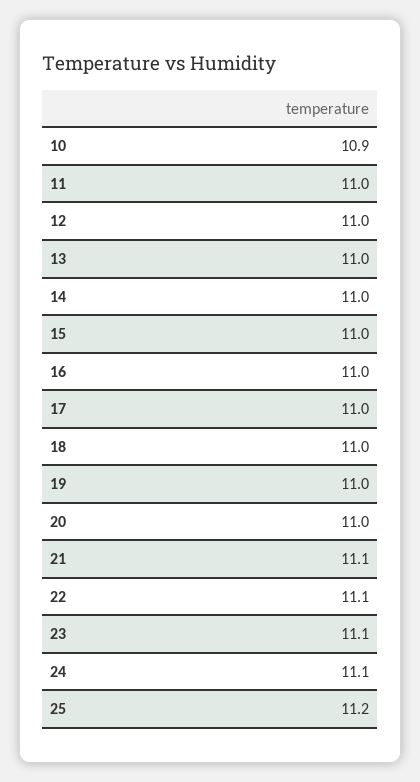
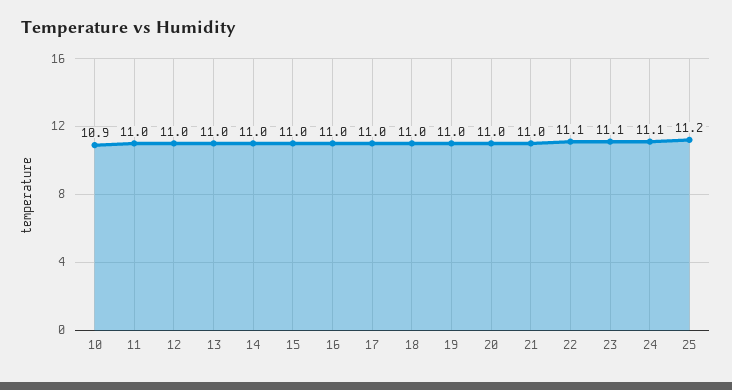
  {
    "10": 10.9,
    "11": 11,
    "12": 11,
    "13": 11,
    "14": 11,
    "15": 11,
    "16": 11,
    "17": 11,
    "18": 11,
    "19": 11,
    "20": 11,
-   "21": 11.1,
+   "21": 11,
    "22": 11.1,
    "23": 11.1,
    "24": 11.1,
    "25": 11.2
  }

